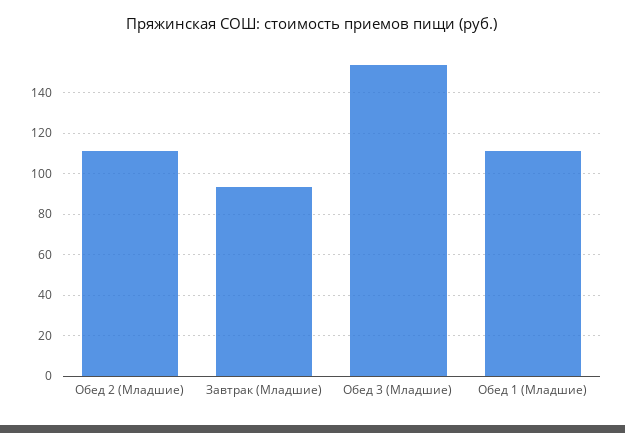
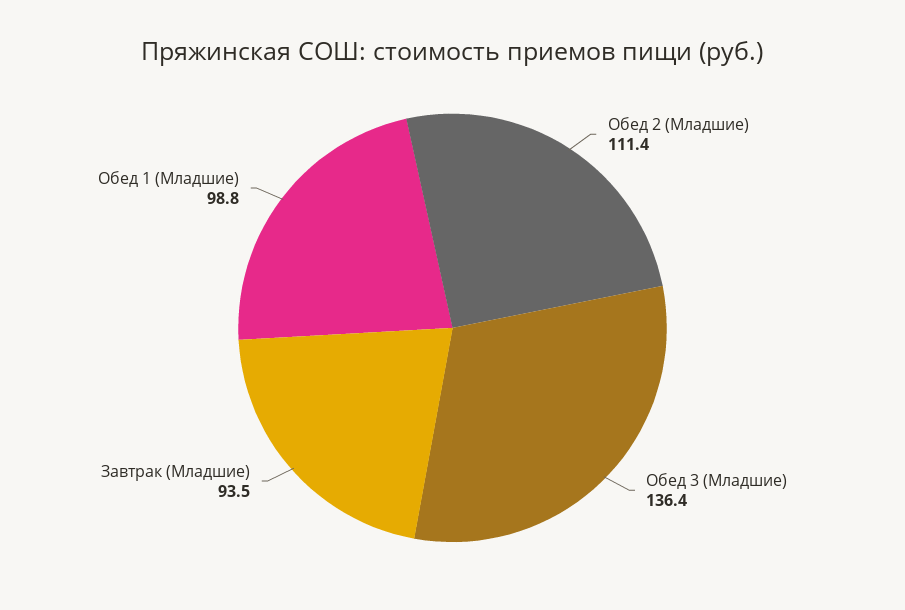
  {
    "Обед 2 (Младшие)": 111.4,
    "Завтрак (Младшие)": 93.5,
-   "Обед 3 (Младшие)": 155,
+   "Обед 3 (Младшие)": 136.4,
-   "Обед 1 (Младшие)": 110
+   "Обед 1 (Младшие)": 98.8
  }

